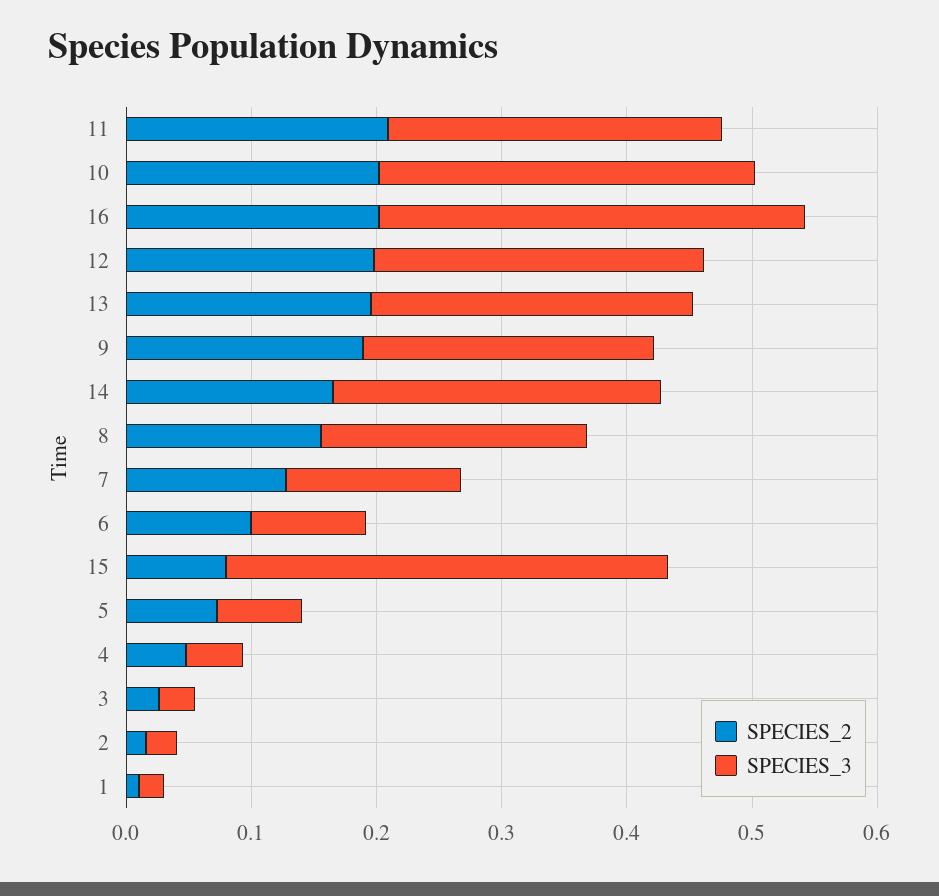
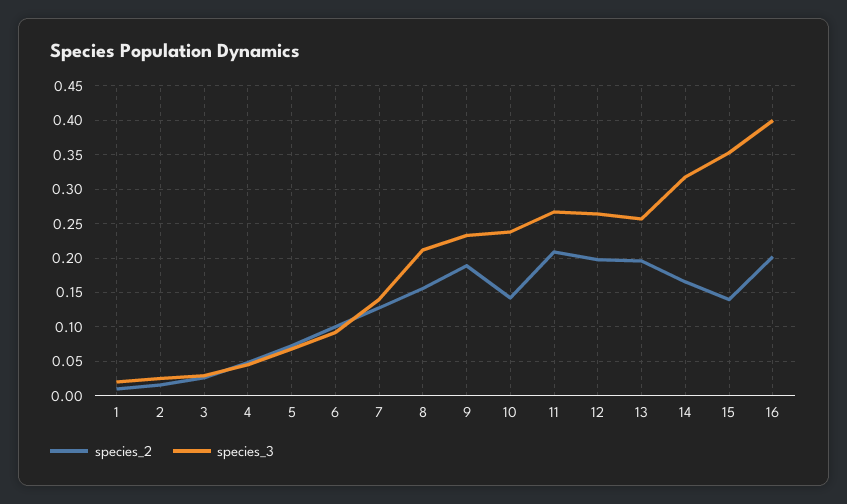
  {
    "SPECIES_2": {
      "11": 0.21,
-     "10": 0.2,
+     "10": 0.14,
      "16": 0.2,
      "12": 0.2,
      "13": 0.2,
      "9": 0.19,
      "14": 0.17,
      "8": 0.16,
      "7": 0.13,
      "6": 0.1,
-     "15": 0.08,
+     "15": 0.14,
      "5": 0.07,
      "4": 0.05,
      "3": 0.03,
      "2": 0.02,
      "1": 0.01
    },
    "SPECIES_3": {
      "11": 0.27,
-     "10": 0.3,
+     "10": 0.24,
-     "16": 0.34,
+     "16": 0.4,
      "12": 0.26,
      "13": 0.26,
      "9": 0.23,
-     "14": 0.26,
+     "14": 0.32,
      "8": 0.21,
      "7": 0.14,
      "6": 0.09,
      "15": 0.35,
      "5": 0.07,
      "4": 0.05,
      "3": 0.03,
      "2": 0.03,
      "1": 0.02
    }
  }

